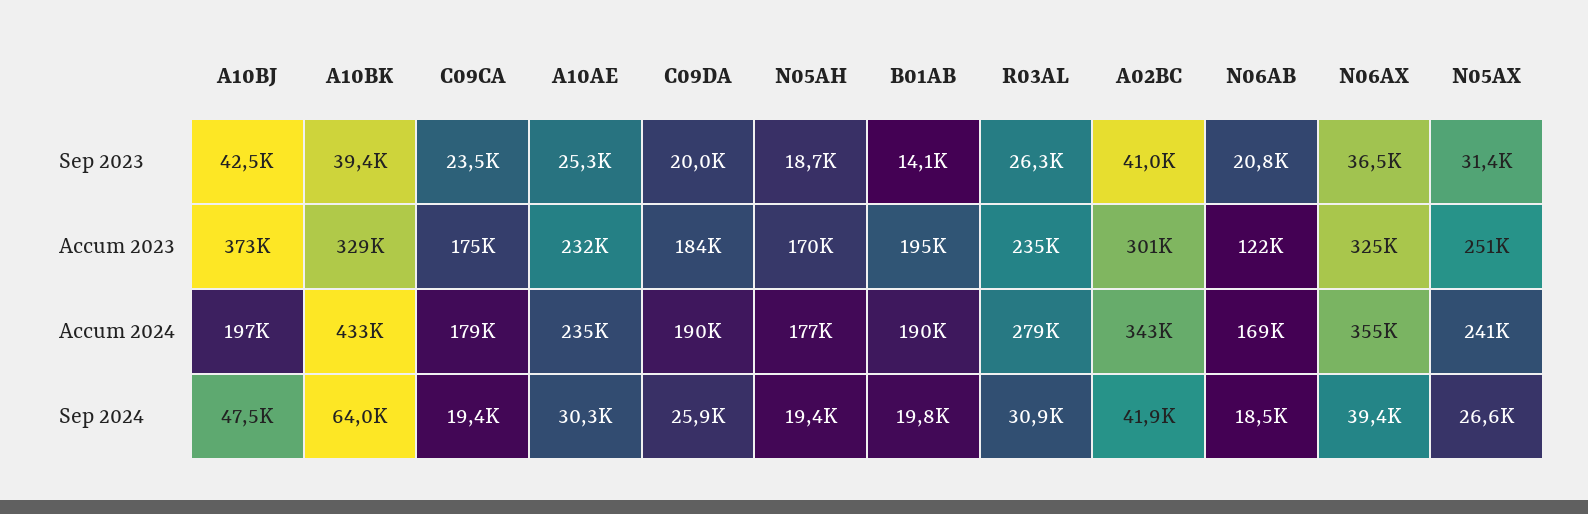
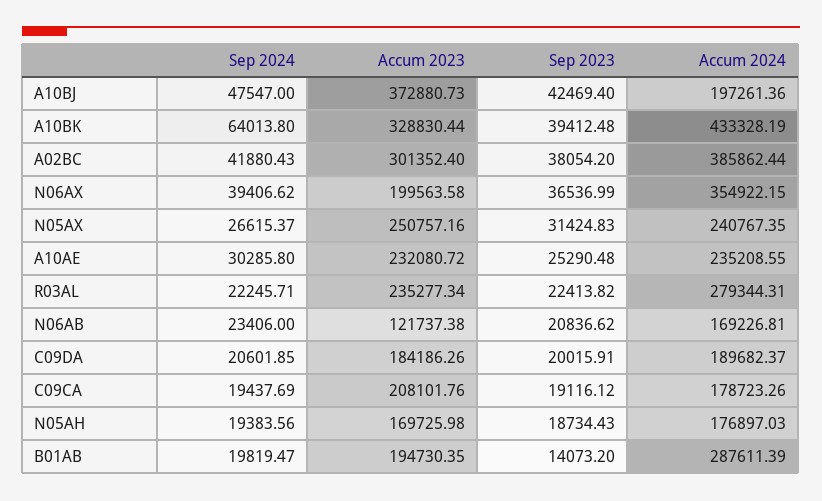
  {
    "A10BJ": {
      "Sep 2023": 42469.4,
      "Accum 2023": 372880.73,
      "Accum 2024": 197261.36,
      "Sep 2024": 47547
    },
    "A10BK": {
      "Sep 2023": 39412.48,
      "Accum 2023": 328830.44,
      "Accum 2024": 433328.19,
      "Sep 2024": 64013.8
    },
    "C09CA": {
-     "Sep 2023": 23500,
+     "Sep 2023": 19116.12,
-     "Accum 2023": 175000,
+     "Accum 2023": 208101.76,
      "Accum 2024": 178723.26,
      "Sep 2024": 19437.69
    },
    "A10AE": {
      "Sep 2023": 25290.48,
      "Accum 2023": 232080.72,
      "Accum 2024": 235208.55,
      "Sep 2024": 30285.8
    },
    "C09DA": {
      "Sep 2023": 20015.91,
      "Accum 2023": 184186.26,
      "Accum 2024": 189682.37,
-     "Sep 2024": 25900
+     "Sep 2024": 20601.85
    },
    "N05AH": {
      "Sep 2023": 18734.43,
      "Accum 2023": 169725.98,
      "Accum 2024": 176897.03,
      "Sep 2024": 19383.56
    },
    "B01AB": {
      "Sep 2023": 14073.2,
      "Accum 2023": 194730.35,
-     "Accum 2024": 190000,
+     "Accum 2024": 287611.39,
      "Sep 2024": 19819.47
    },
    "R03AL": {
-     "Sep 2023": 26300,
+     "Sep 2023": 22413.82,
      "Accum 2023": 235277.34,
      "Accum 2024": 279344.31,
-     "Sep 2024": 30900
+     "Sep 2024": 22245.71
    },
    "A02BC": {
-     "Sep 2023": 41000,
+     "Sep 2023": 38054.2,
      "Accum 2023": 301352.4,
-     "Accum 2024": 343000,
+     "Accum 2024": 385862.44,
      "Sep 2024": 41880.43
    },
    "N06AB": {
      "Sep 2023": 20836.62,
      "Accum 2023": 121737.38,
      "Accum 2024": 169226.81,
-     "Sep 2024": 18500
+     "Sep 2024": 23406
    },
    "N06AX": {
      "Sep 2023": 36536.99,
-     "Accum 2023": 325000,
+     "Accum 2023": 199563.58,
      "Accum 2024": 354922.15,
      "Sep 2024": 39406.62
    },
    "N05AX": {
      "Sep 2023": 31424.83,
      "Accum 2023": 250757.16,
      "Accum 2024": 240767.35,
      "Sep 2024": 26615.37
    }
  }

